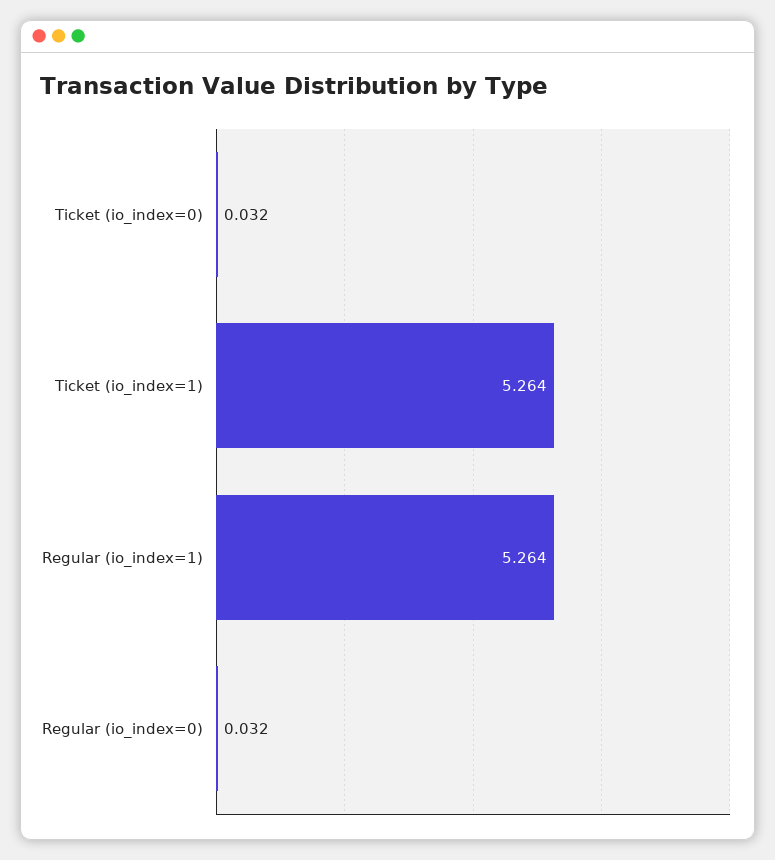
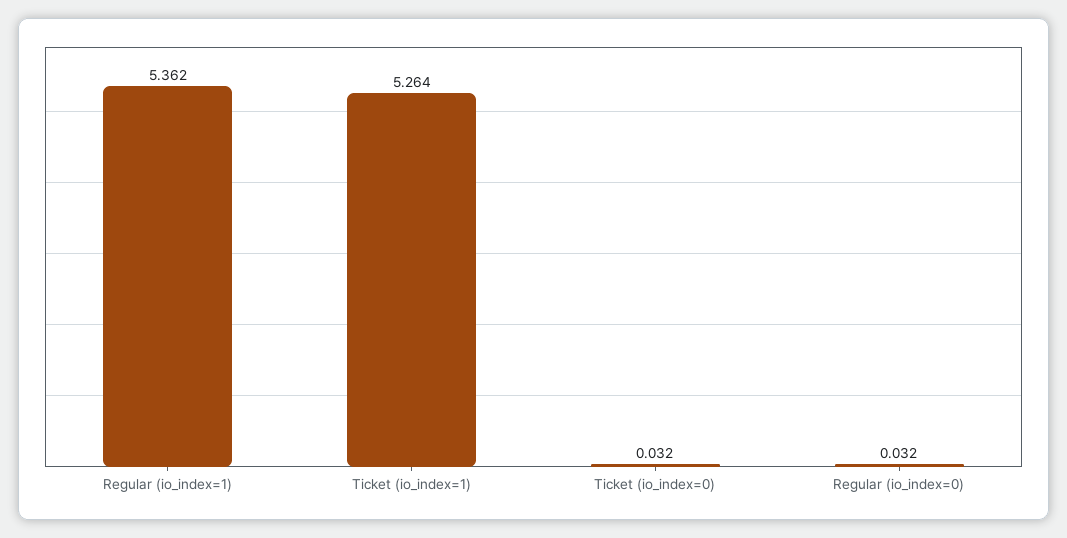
  {
    "Ticket (io_index=0)": 0.032,
    "Ticket (io_index=1)": 5.264,
-   "Regular (io_index=1)": 5.264,
+   "Regular (io_index=1)": 5.362,
    "Regular (io_index=0)": 0.032
  }

